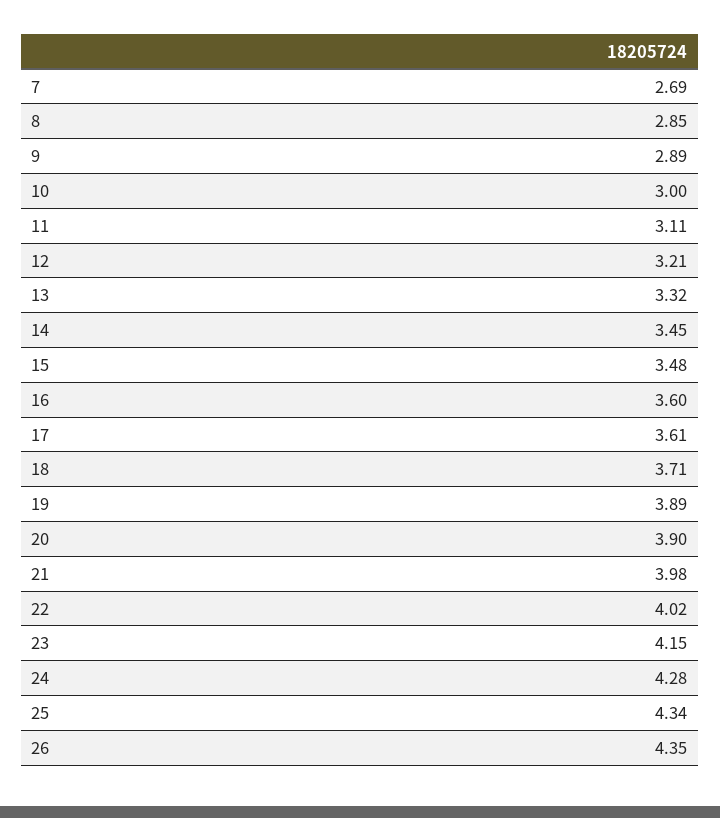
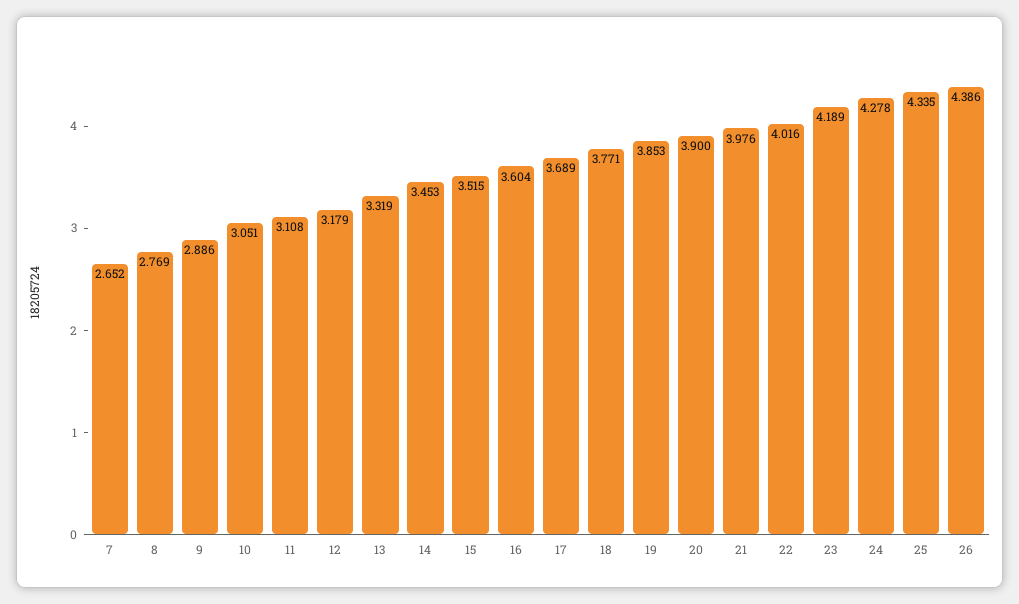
  {
-   "7": 2.69,
+   "7": 2.652,
-   "8": 2.85,
+   "8": 2.769,
    "9": 2.886,
-   "10": 3,
+   "10": 3.051,
    "11": 3.108,
-   "12": 3.21,
+   "12": 3.179,
    "13": 3.319,
    "14": 3.453,
-   "15": 3.48,
+   "15": 3.515,
    "16": 3.604,
-   "17": 3.61,
+   "17": 3.689,
-   "18": 3.71,
+   "18": 3.771,
-   "19": 3.89,
+   "19": 3.853,
    "20": 3.9,
    "21": 3.976,
    "22": 4.016,
-   "23": 4.15,
+   "23": 4.189,
    "24": 4.278,
    "25": 4.335,
-   "26": 4.35
+   "26": 4.386
  }

